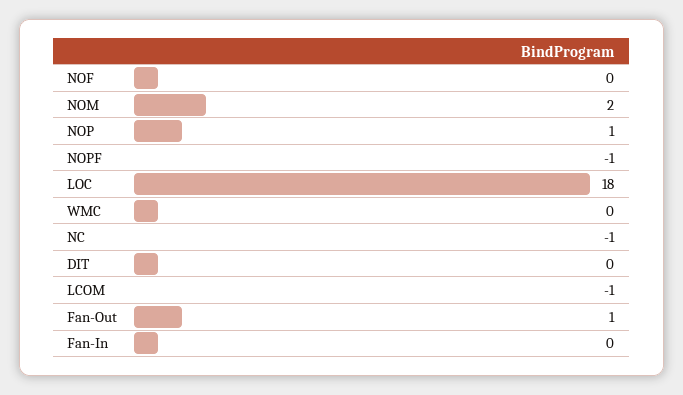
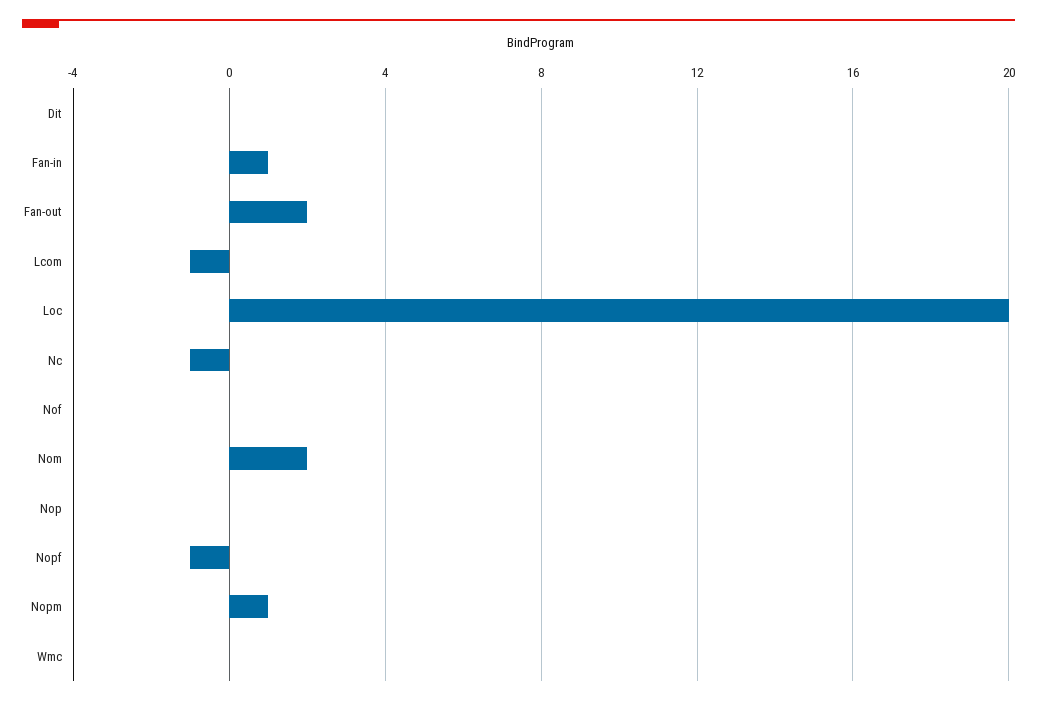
  {
    "NOF": 0,
    "NOM": 2,
-   "NOP": 1,
+   "NOP": 0,
    "NOPF": -1,
-   "LOC": 18,
+   "LOC": 20,
    "WMC": 0,
    "NC": -1,
    "DIT": 0,
    "LCOM": -1,
-   "Fan-Out": 1,
+   "Fan-Out": 2,
-   "Fan-In": 0
+   "Fan-In": 1,
+   "Nopm": 1
  }

